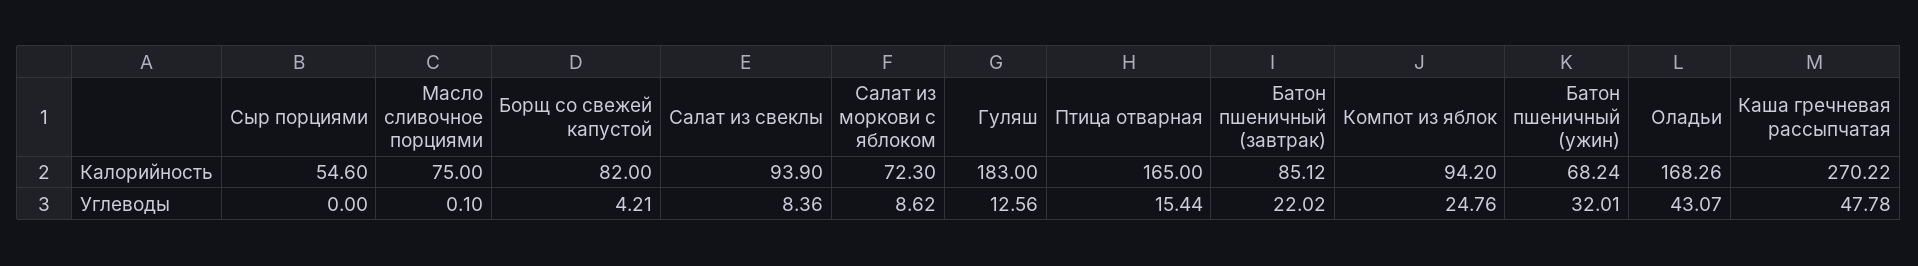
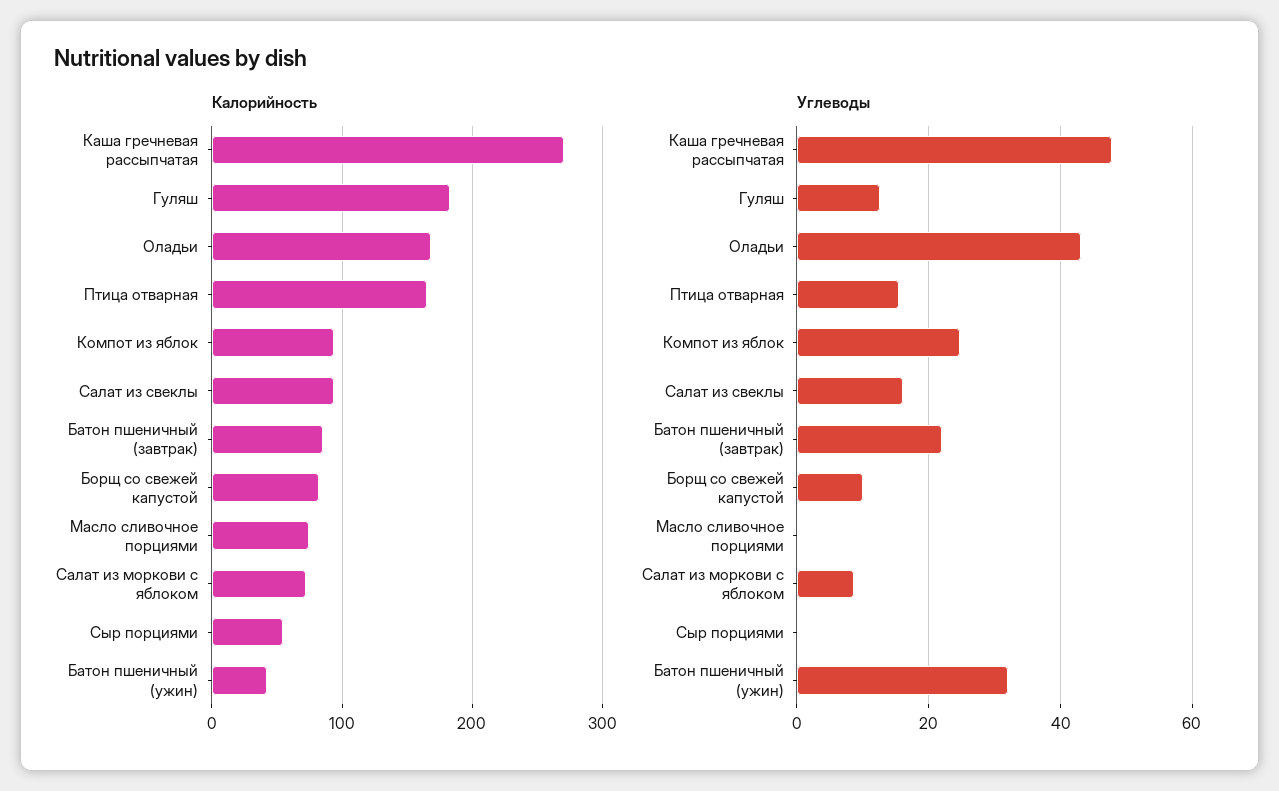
  {
    "Калорийность": {
      "Сыр порциями": 54.6,
      "Масло сливочное порциями": 75,
      "Борщ со свежей капустой": 82,
      "Салат из свеклы": 93.9,
      "Салат из моркови с яблоком": 72.3,
      "Гуляш": 183,
      "Птица отварная": 165,
      "Батон пшеничный (завтрак)": 85.12,
      "Компот из яблок": 94.2,
-     "Батон пшеничный (ужин)": 68.24,
+     "Батон пшеничный (ужин)": 40,
      "Оладьи": 168.26,
      "Каша гречневая рассыпчатая": 270.22
    },
    "Углеводы": {
      "Сыр порциями": 0,
      "Масло сливочное порциями": 0.1,
-     "Борщ со свежей капустой": 4.21,
+     "Борщ со свежей капустой": 10,
-     "Салат из свеклы": 8.36,
+     "Салат из свеклы": 16,
      "Салат из моркови с яблоком": 8.62,
      "Гуляш": 12.56,
      "Птица отварная": 15.44,
      "Батон пшеничный (завтрак)": 22.02,
      "Компот из яблок": 24.76,
      "Батон пшеничный (ужин)": 32.01,
      "Оладьи": 43.07,
      "Каша гречневая рассыпчатая": 47.78
    }
  }

